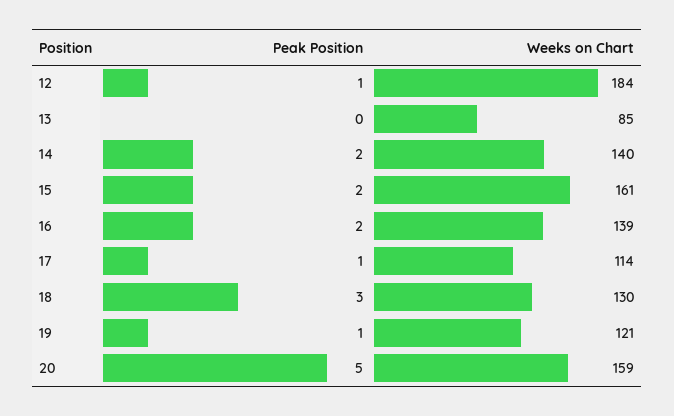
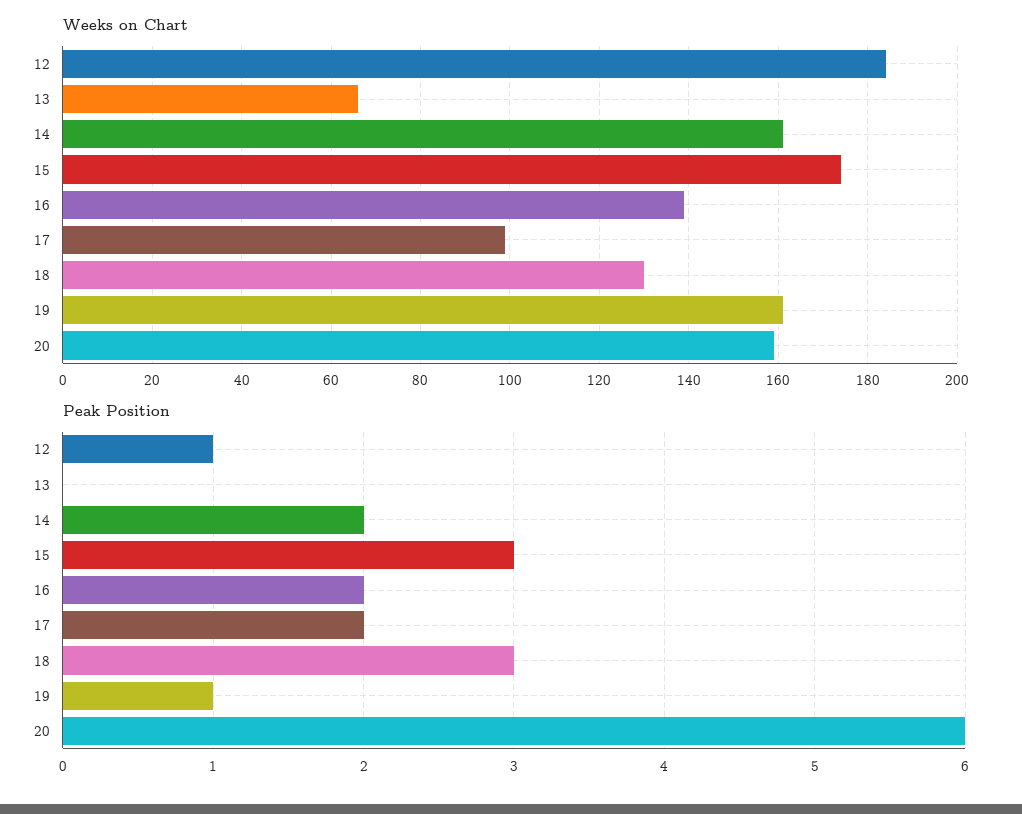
  {
    "Peak Position": {
      "12": 1,
      "13": 0,
      "14": 2,
-     "15": 2,
+     "15": 3,
      "16": 2,
-     "17": 1,
+     "17": 2,
      "18": 3,
      "19": 1,
-     "20": 5
+     "20": 6
    },
    "Weeks on Chart": {
      "12": 184,
-     "13": 85,
+     "13": 65,
-     "14": 140,
+     "14": 160,
-     "15": 161,
+     "15": 175,
      "16": 139,
-     "17": 114,
+     "17": 100,
      "18": 130,
-     "19": 121,
+     "19": 160,
      "20": 159
    }
  }

